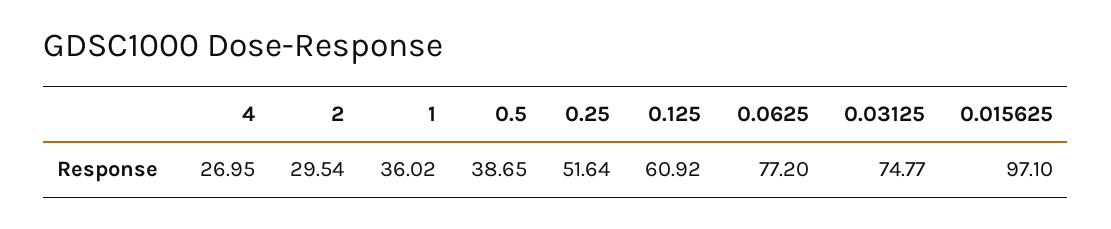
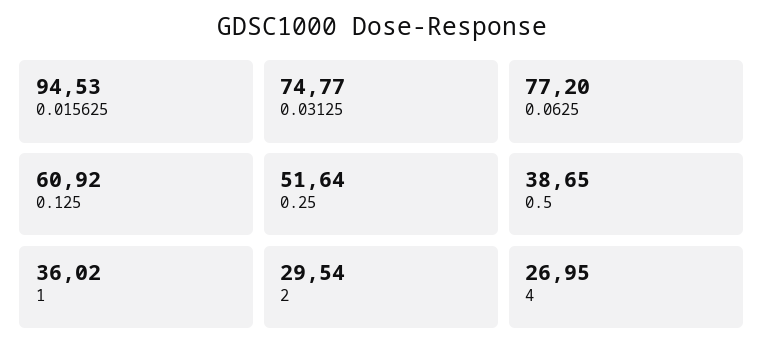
  {
    "4": 26.95,
    "2": 29.54,
    "1": 36.02,
    "0.5": 38.65,
    "0.25": 51.64,
    "0.125": 60.92,
    "0.0625": 77.2,
    "0.03125": 74.77,
-   "0.015625": 97.1
+   "0.015625": 94.53
  }

